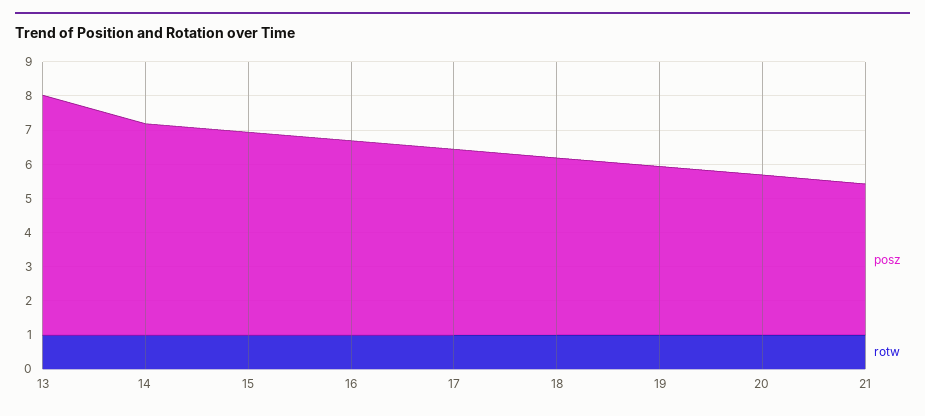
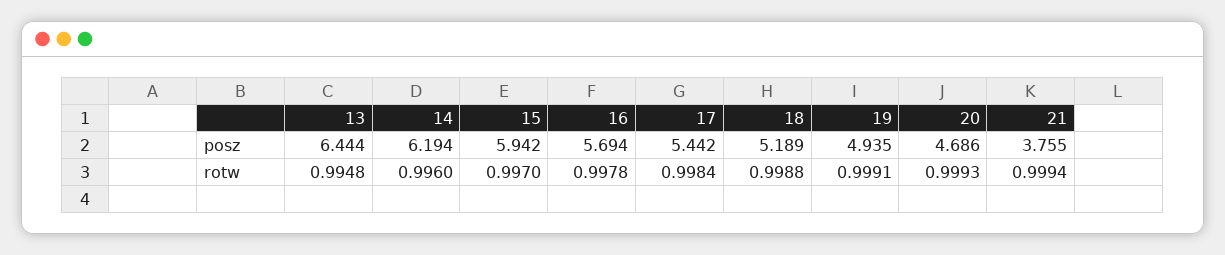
  {
    "posz": {
-     "13": 7,
+     "13": 6.444,
      "14": 6.194,
      "15": 5.942,
      "16": 5.694,
      "17": 5.442,
      "18": 5.189,
      "19": 4.935,
      "20": 4.686,
-     "21": 4.5
+     "21": 3.755
    },
    "rotw": {
      "13": 0.9948,
      "14": 0.996,
      "15": 0.997,
      "16": 0.9978,
      "17": 0.9984,
      "18": 0.9988,
      "19": 0.9991,
      "20": 0.9993,
      "21": 0.9994
    }
  }

